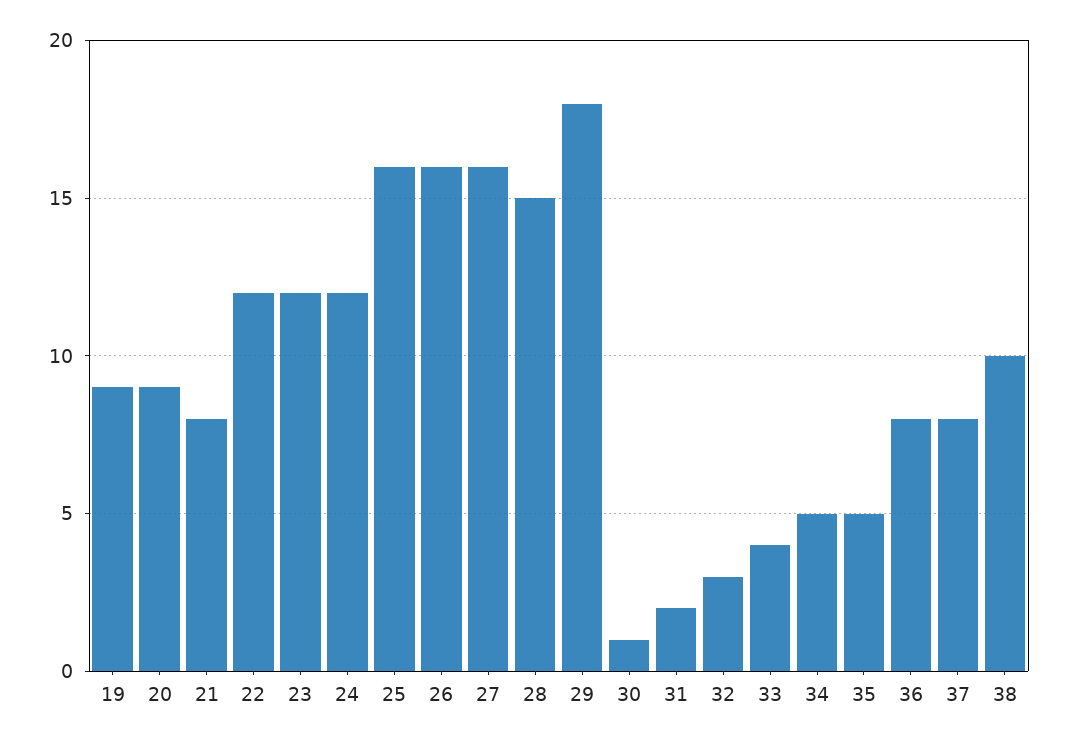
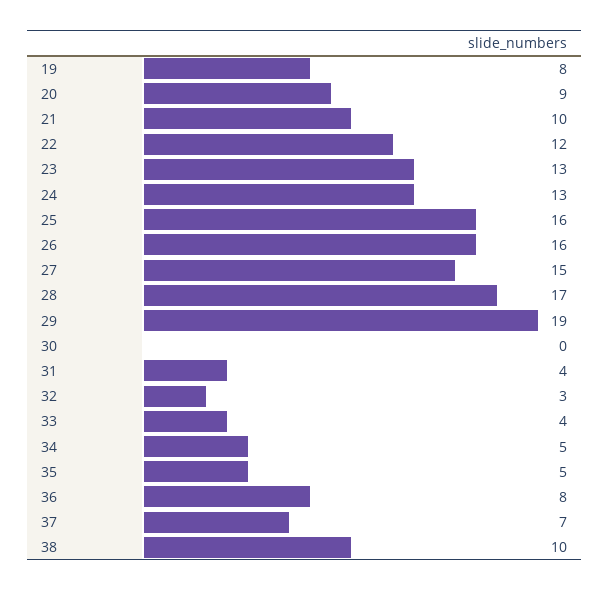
  {
-   "19": 9,
+   "19": 8,
    "20": 9,
-   "21": 8,
+   "21": 10,
    "22": 12,
-   "23": 12,
+   "23": 13,
-   "24": 12,
+   "24": 13,
    "25": 16,
    "26": 16,
-   "27": 16,
+   "27": 15,
-   "28": 15,
+   "28": 17,
-   "29": 18,
+   "29": 19,
-   "30": 1,
+   "30": 0,
-   "31": 2,
+   "31": 4,
    "32": 3,
    "33": 4,
    "34": 5,
    "35": 5,
    "36": 8,
-   "37": 8,
+   "37": 7,
    "38": 10
  }

